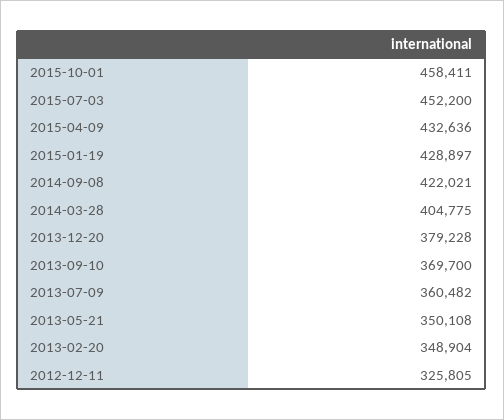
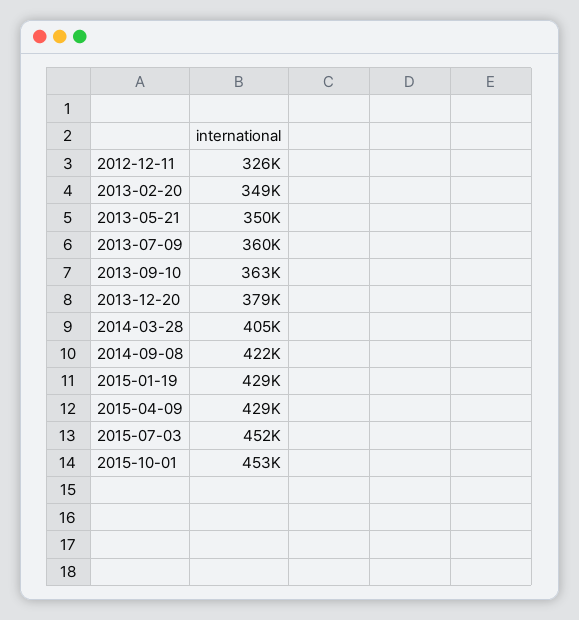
  {
-   "2015-10-01": 458411,
+   "2015-10-01": 453000,
    "2015-07-03": 452200,
-   "2015-04-09": 432636,
+   "2015-04-09": 429000,
    "2015-01-19": 428897,
    "2014-09-08": 422021,
    "2014-03-28": 404775,
    "2013-12-20": 379228,
-   "2013-09-10": 369700,
+   "2013-09-10": 363000,
    "2013-07-09": 360482,
    "2013-05-21": 350108,
    "2013-02-20": 348904,
    "2012-12-11": 325805
  }

